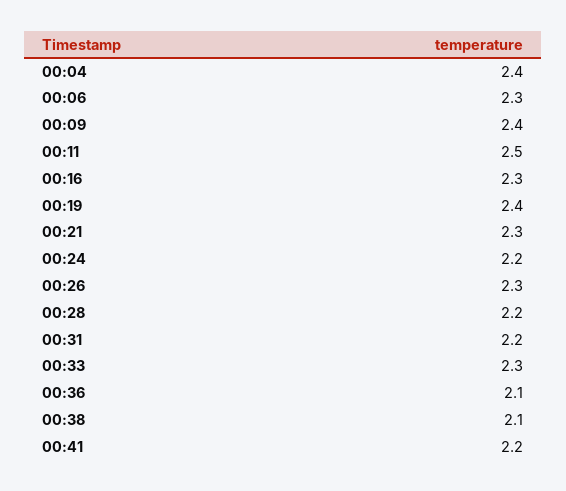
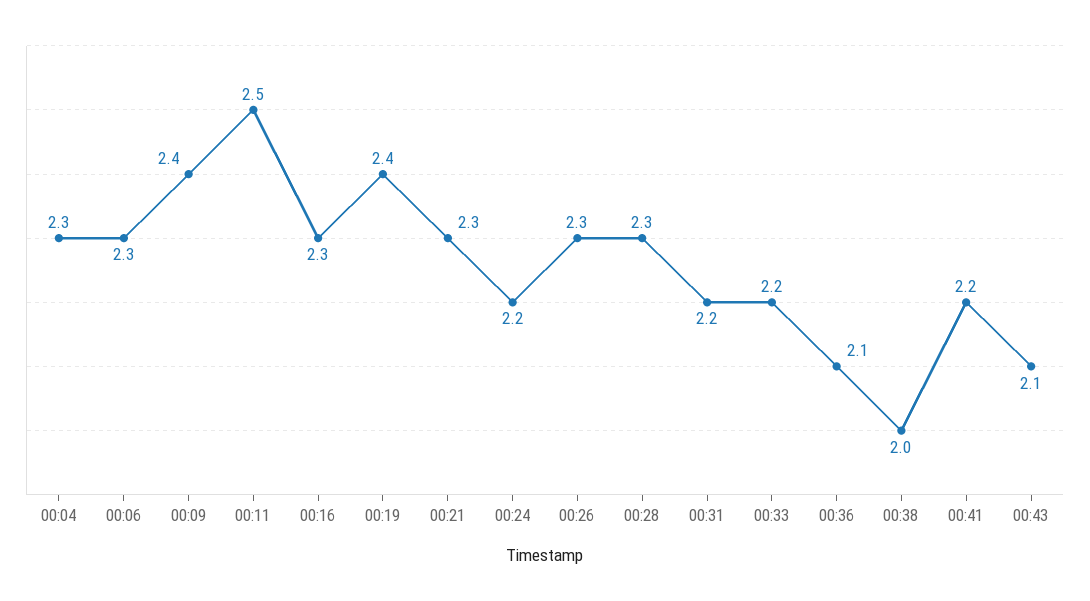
  {
-   "00:04": 2.4,
+   "00:04": 2.3,
    "00:06": 2.3,
    "00:09": 2.4,
    "00:11": 2.5,
    "00:16": 2.3,
    "00:19": 2.4,
    "00:21": 2.3,
    "00:24": 2.2,
    "00:26": 2.3,
-   "00:28": 2.2,
+   "00:28": 2.3,
    "00:31": 2.2,
-   "00:33": 2.3,
+   "00:33": 2.2,
    "00:36": 2.1,
-   "00:38": 2.1,
+   "00:38": 2,
-   "00:41": 2.2
+   "00:41": 2.2,
+   "00:43": 2.1
  }

